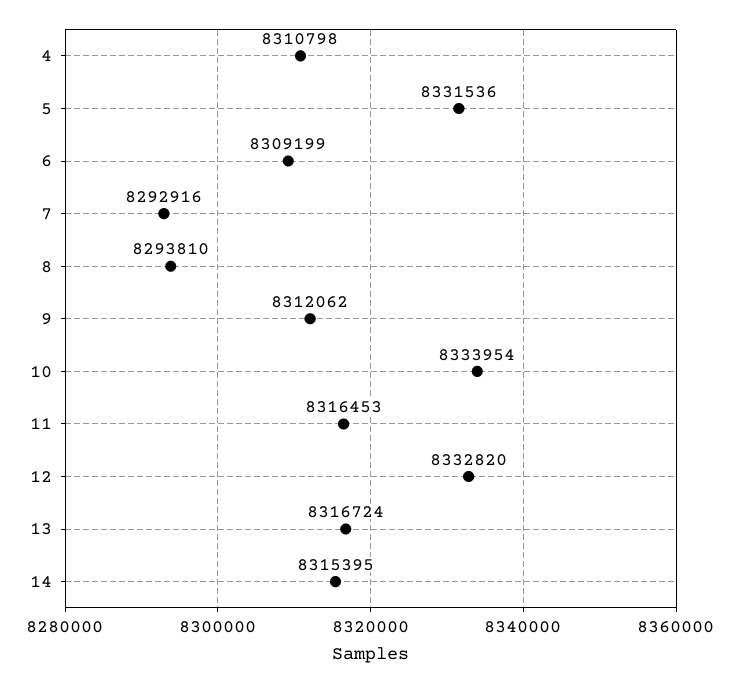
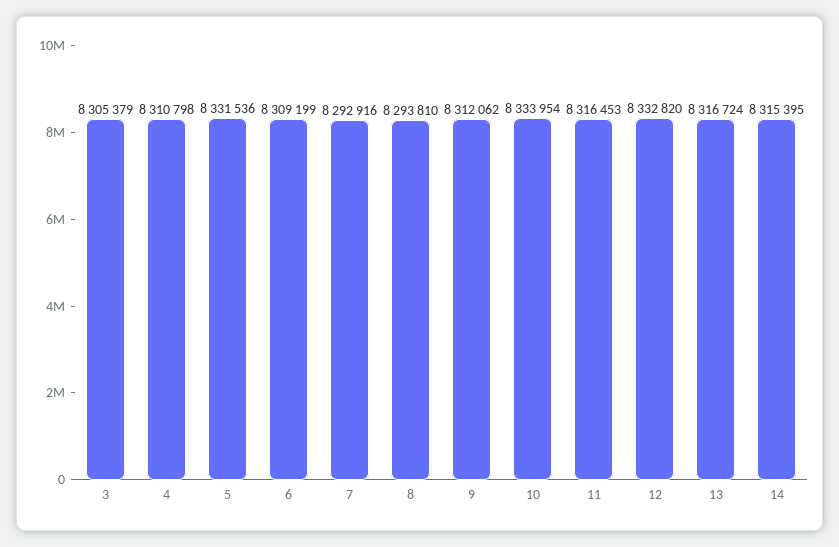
  {
    "4": 8310798,
    "5": 8331536,
    "6": 8309199,
    "7": 8292916,
    "8": 8293810,
    "9": 8312062,
    "10": 8333954,
    "11": 8316453,
    "12": 8332820,
    "13": 8316724,
-   "14": 8315395
+   "14": 8315395,
+   "3": 8305379
  }

